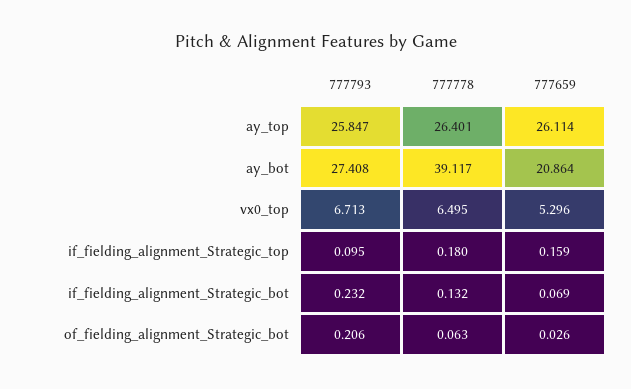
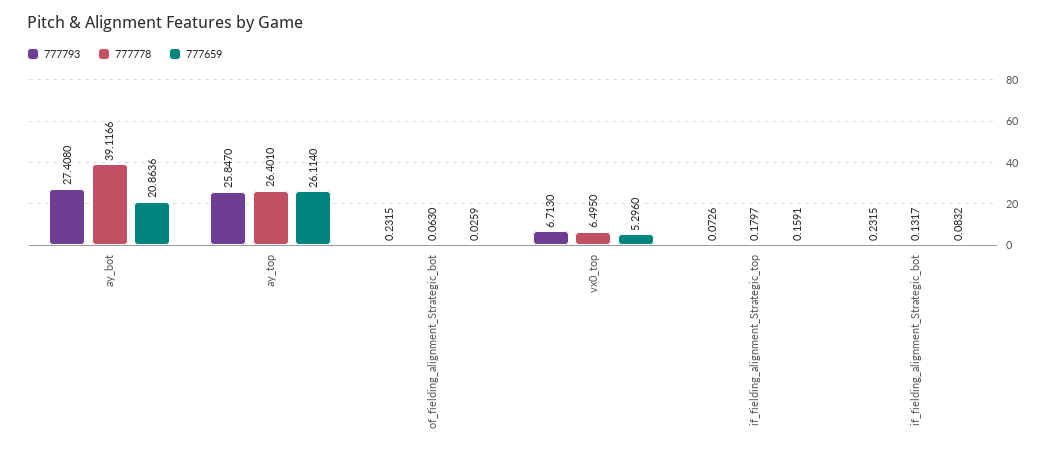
  {
    "777793": {
      "ay_top": 25.847,
      "ay_bot": 27.408,
      "vx0_top": 6.713,
-     "if_fielding_alignment_Strategic_top": 0.095,
+     "if_fielding_alignment_Strategic_top": 0.0726,
      "if_fielding_alignment_Strategic_bot": 0.2315,
-     "of_fielding_alignment_Strategic_bot": 0.206
+     "of_fielding_alignment_Strategic_bot": 0.2315
    },
    "777778": {
      "ay_top": 26.401,
      "ay_bot": 39.1166,
      "vx0_top": 6.495,
      "if_fielding_alignment_Strategic_top": 0.1797,
      "if_fielding_alignment_Strategic_bot": 0.1317,
      "of_fielding_alignment_Strategic_bot": 0.063
    },
    "777659": {
      "ay_top": 26.114,
      "ay_bot": 20.8636,
      "vx0_top": 5.296,
      "if_fielding_alignment_Strategic_top": 0.1591,
-     "if_fielding_alignment_Strategic_bot": 0.069,
+     "if_fielding_alignment_Strategic_bot": 0.0832,
      "of_fielding_alignment_Strategic_bot": 0.0259
    }
  }

